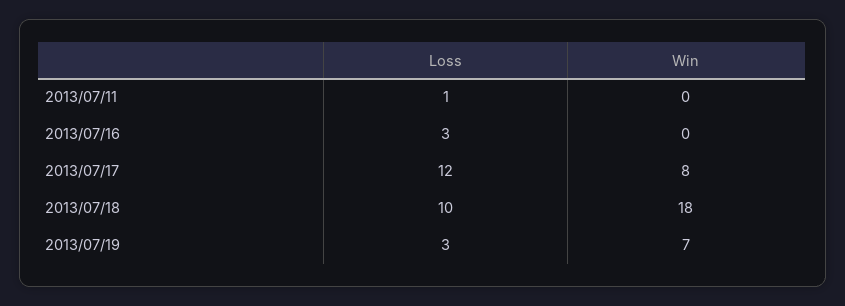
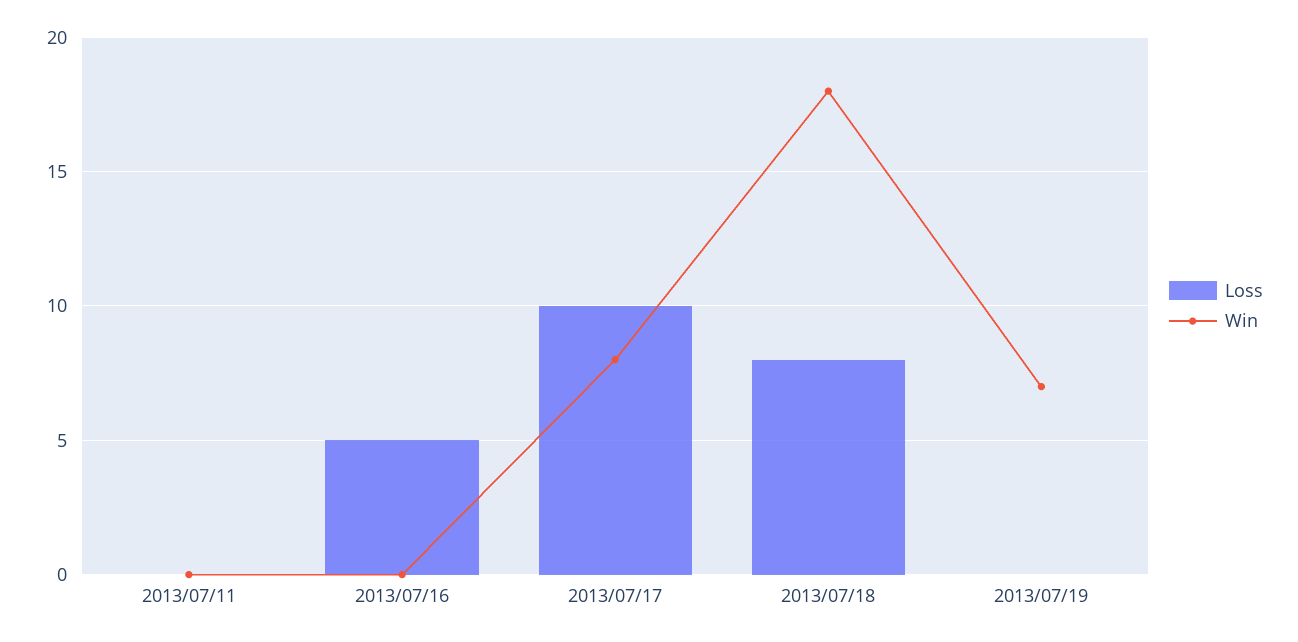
  {
    "Loss": {
-     "2013/07/11": 1,
+     "2013/07/11": 0,
-     "2013/07/16": 3,
+     "2013/07/16": 5,
-     "2013/07/17": 12,
+     "2013/07/17": 10,
-     "2013/07/18": 10,
+     "2013/07/18": 8,
-     "2013/07/19": 3
+     "2013/07/19": 0
    },
    "Win": {
      "2013/07/11": 0,
      "2013/07/16": 0,
      "2013/07/17": 8,
      "2013/07/18": 18,
      "2013/07/19": 7
    }
  }

